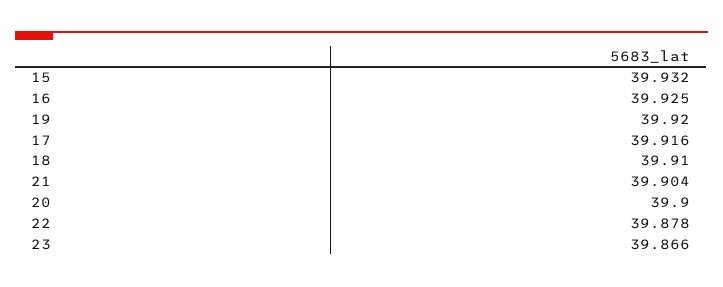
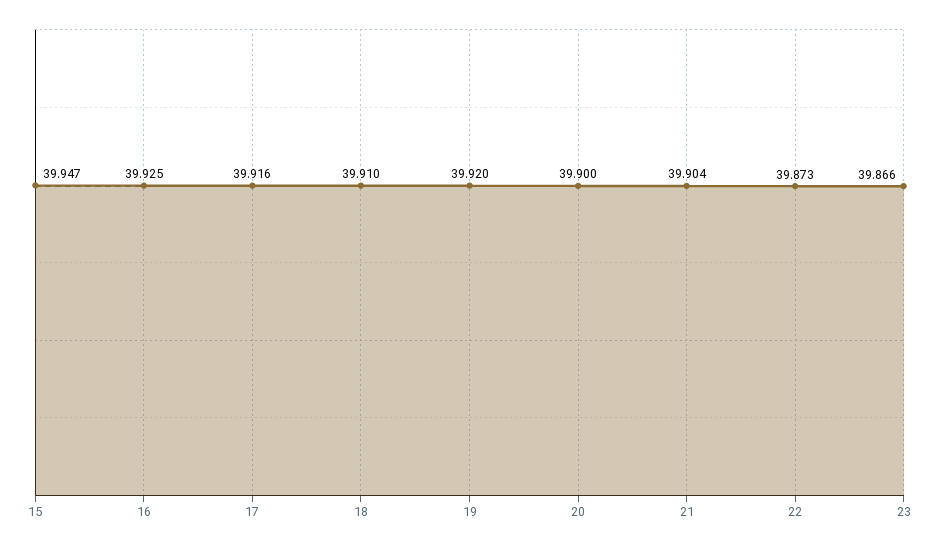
  {
-   "15": 39.932,
+   "15": 39.947,
    "16": 39.925,
    "19": 39.92,
    "17": 39.916,
    "18": 39.91,
    "21": 39.904,
    "20": 39.9,
-   "22": 39.878,
+   "22": 39.873,
    "23": 39.866
  }

